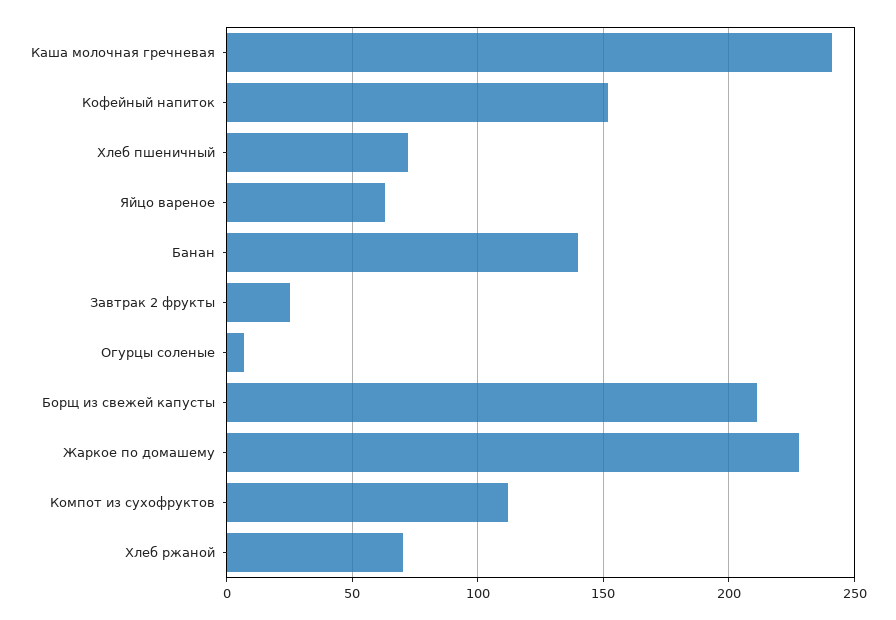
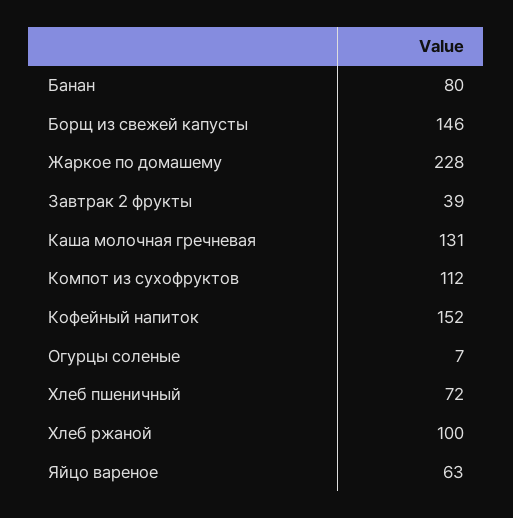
  {
-   "Каша молочная гречневая": 240,
+   "Каша молочная гречневая": 131,
    "Кофейный напиток": 152,
    "Хлеб пшеничный": 72,
    "Яйцо вареное": 63,
-   "Банан": 140,
+   "Банан": 80,
-   "Завтрак 2 фрукты": 25,
+   "Завтрак 2 фрукты": 39,
    "Огурцы соленые": 7,
-   "Борщ из свежей капусты": 210,
+   "Борщ из свежей капусты": 146,
    "Жаркое по домашему": 228,
    "Компот из сухофруктов": 112,
-   "Хлеб ржаной": 70
+   "Хлеб ржаной": 100
  }

